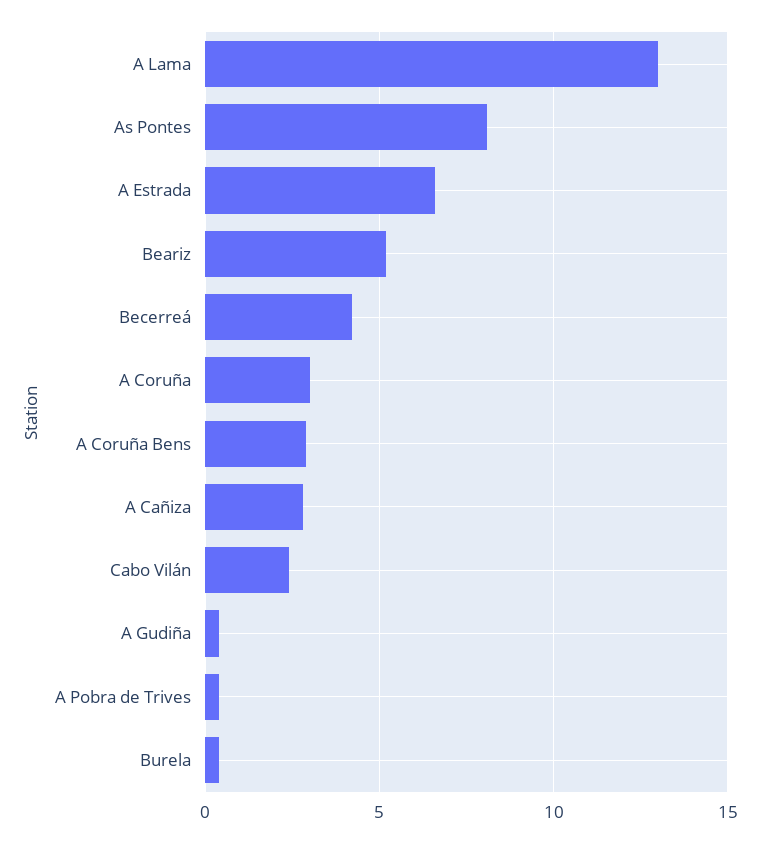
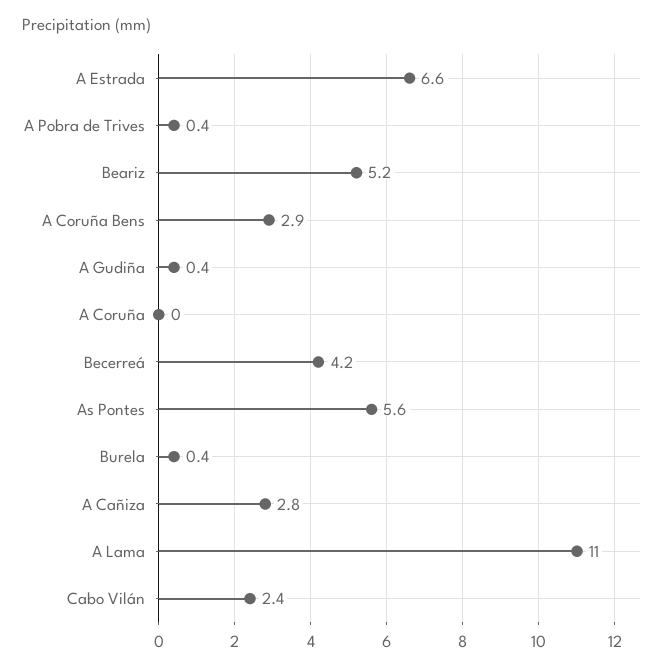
  {
-   "A Lama": 13,
+   "A Lama": 11,
-   "As Pontes": 8,
+   "As Pontes": 5.6,
    "A Estrada": 6.6,
    "Beariz": 5.2,
    "Becerreá": 4.2,
-   "A Coruña": 3,
+   "A Coruña": 0,
    "A Coruña Bens": 2.9,
    "A Cañiza": 2.8,
    "Cabo Vilán": 2.4,
    "A Gudiña": 0.4,
    "A Pobra de Trives": 0.4,
    "Burela": 0.4
  }

